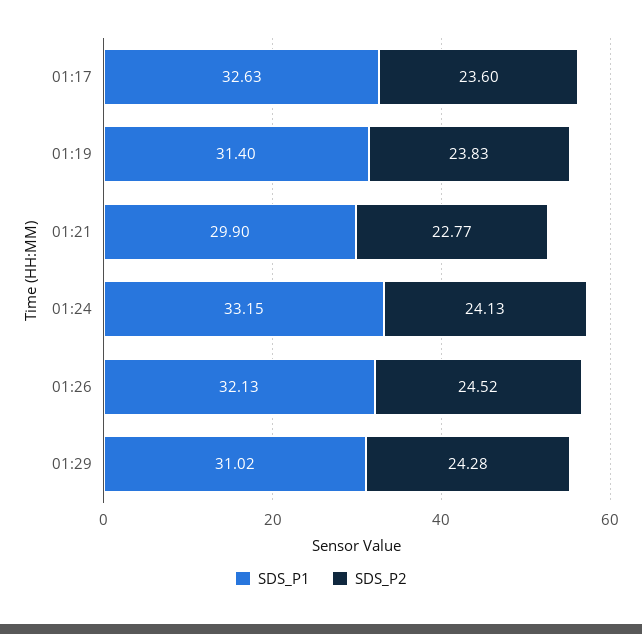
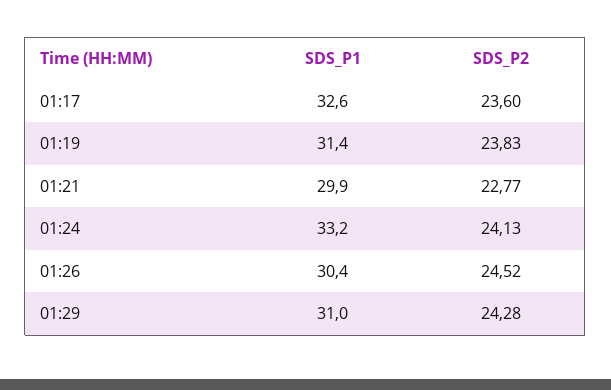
  {
    "SDS_P1": {
      "01:17": 32.63,
      "01:19": 31.4,
      "01:21": 29.9,
      "01:24": 33.15,
-     "01:26": 32.13,
+     "01:26": 30.4,
      "01:29": 31.02
    },
    "SDS_P2": {
      "01:17": 23.6,
      "01:19": 23.83,
      "01:21": 22.77,
      "01:24": 24.13,
      "01:26": 24.52,
      "01:29": 24.28
    }
  }

